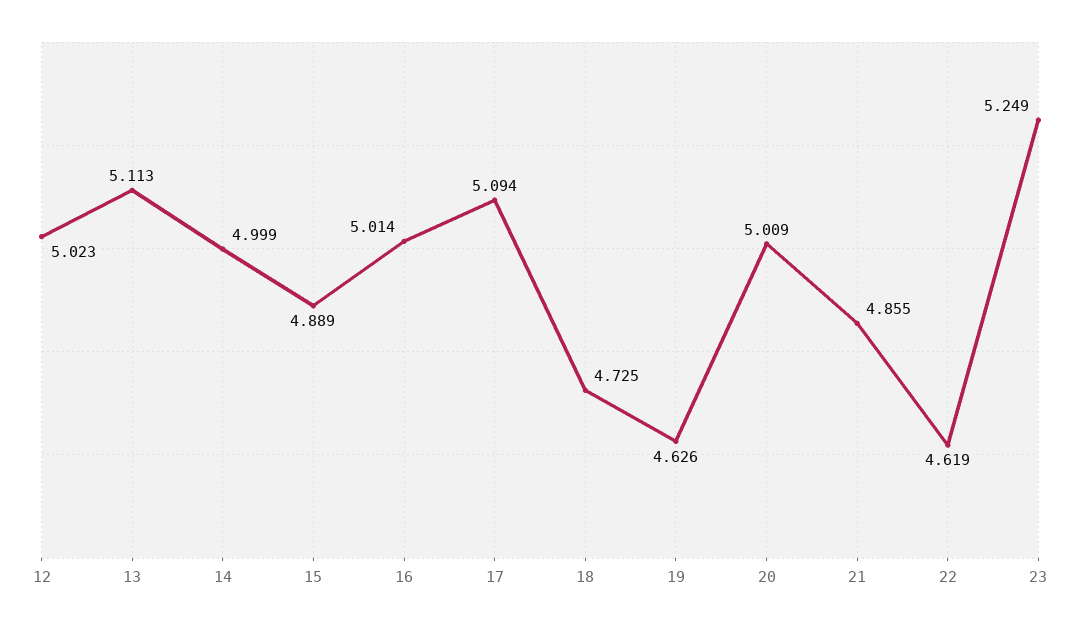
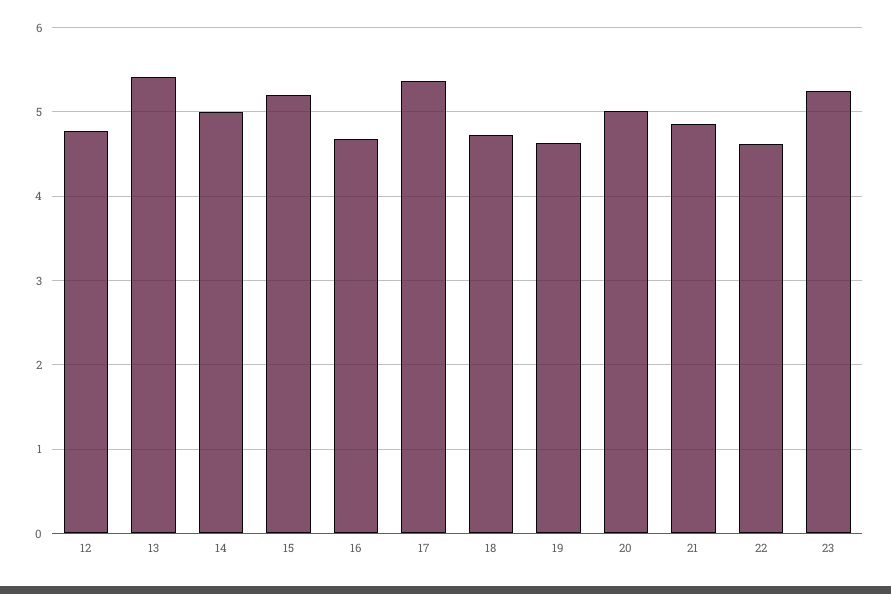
  {
-   "12": 5.023,
+   "12": 4.8,
-   "13": 5.113,
+   "13": 5.4,
    "14": 4.999,
-   "15": 4.889,
+   "15": 5.2,
-   "16": 5.014,
+   "16": 4.7,
-   "17": 5.094,
+   "17": 5.4,
    "18": 4.725,
    "19": 4.626,
    "20": 5.009,
    "21": 4.855,
    "22": 4.619,
    "23": 5.249
  }

